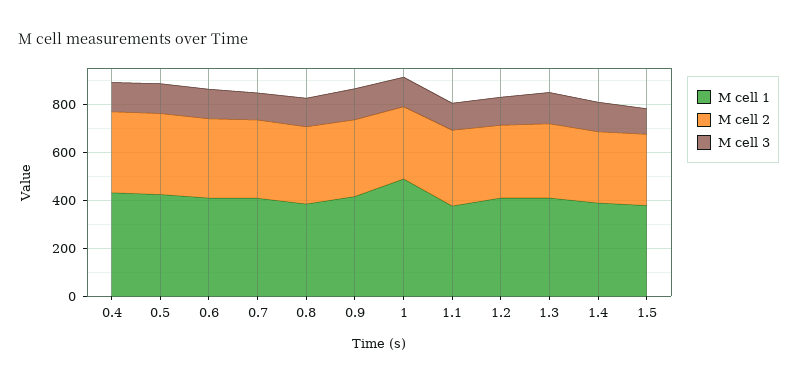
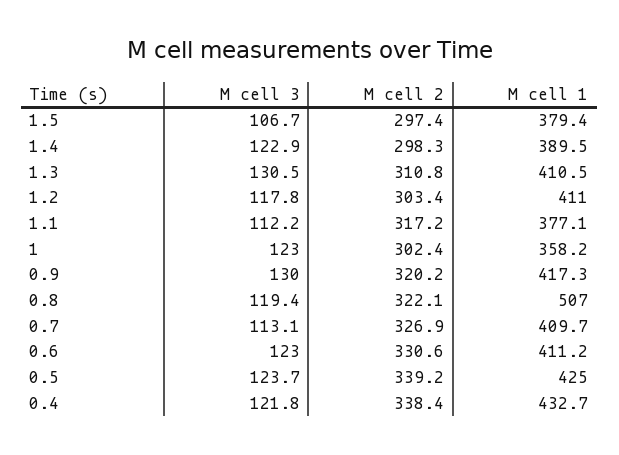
  {
    "M cell 1": {
      "0.4": 432.7,
      "0.5": 425,
      "0.6": 411.2,
      "0.7": 409.7,
-     "0.8": 400,
+     "0.8": 507,
      "0.9": 417.3,
-     "1": 500,
+     "1": 358.2,
      "1.1": 377.1,
      "1.2": 411,
      "1.3": 410.5,
      "1.4": 389.5,
      "1.5": 379.4
    },
    "M cell 2": {
      "0.4": 338.4,
      "0.5": 339.2,
      "0.6": 330.6,
      "0.7": 326.9,
      "0.8": 322.1,
      "0.9": 320.2,
      "1": 302.4,
      "1.1": 317.2,
      "1.2": 303.4,
      "1.3": 310.8,
      "1.4": 298.3,
      "1.5": 297.4
    },
    "M cell 3": {
      "0.4": 121.8,
      "0.5": 123.7,
      "0.6": 123,
      "0.7": 113.1,
      "0.8": 119.4,
      "0.9": 130,
      "1": 123,
      "1.1": 112.2,
      "1.2": 117.8,
      "1.3": 130.5,
      "1.4": 122.9,
      "1.5": 106.7
    }
  }

